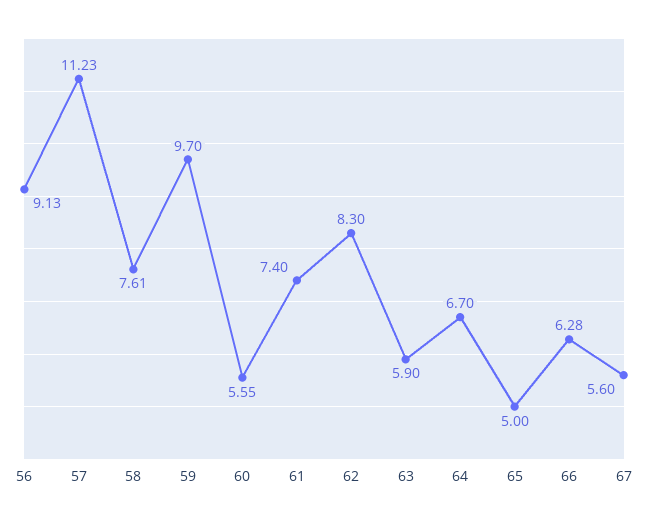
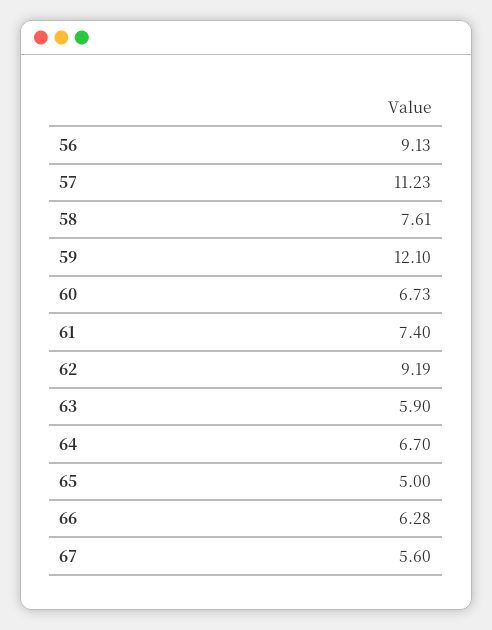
  {
    "56": 9.13,
    "57": 11.23,
    "58": 7.61,
-   "59": 9.7,
+   "59": 12.1,
-   "60": 5.55,
+   "60": 6.73,
    "61": 7.4,
-   "62": 8.3,
+   "62": 9.19,
    "63": 5.9,
    "64": 6.7,
    "65": 5,
    "66": 6.28,
    "67": 5.6
  }

